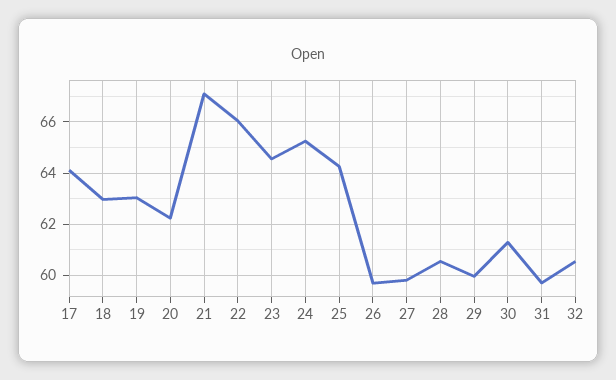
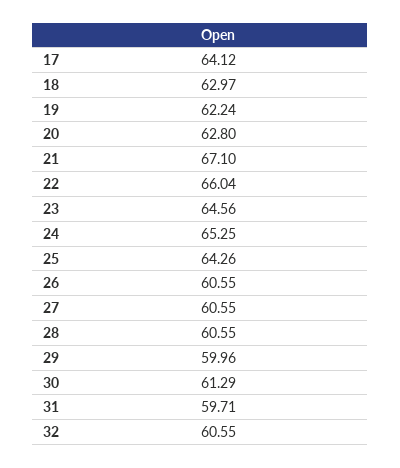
  {
    "17": 64.12,
    "18": 62.97,
-   "19": 63,
+   "19": 62.24,
-   "20": 62.25,
+   "20": 62.8,
    "21": 67.1,
    "22": 66.04,
    "23": 64.56,
    "24": 65.25,
    "25": 64.26,
-   "26": 59.75,
+   "26": 60.55,
-   "27": 59.75,
+   "27": 60.55,
    "28": 60.55,
    "29": 59.96,
    "30": 61.29,
    "31": 59.71,
    "32": 60.55
  }

